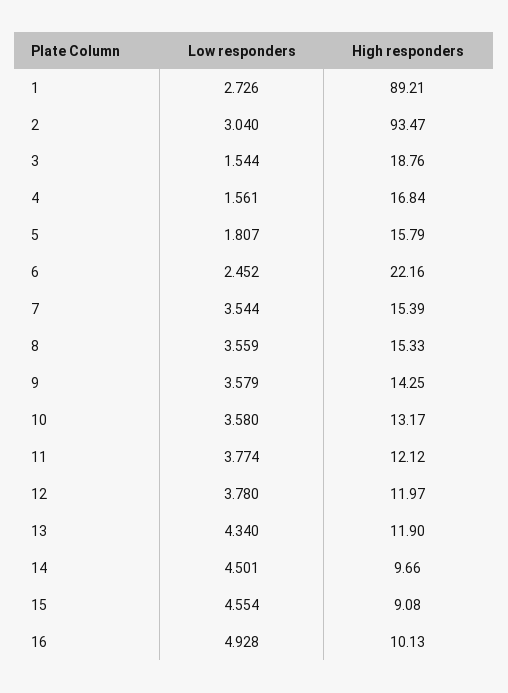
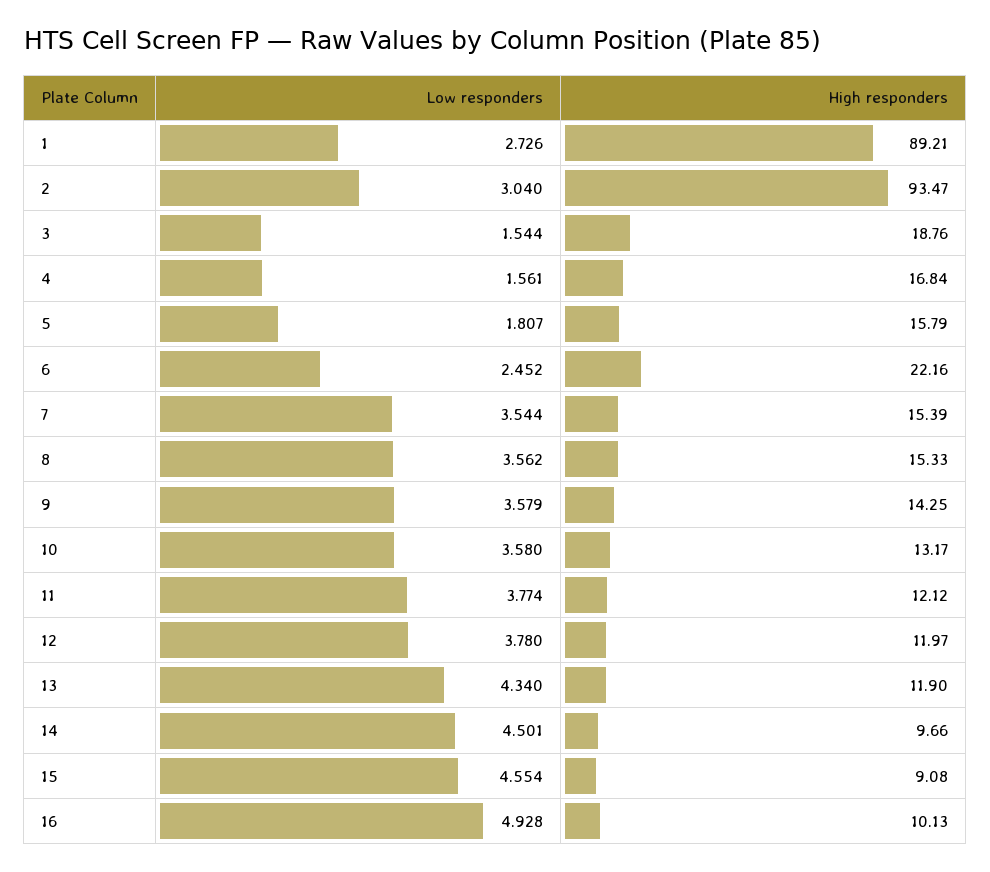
  {
    "Low responders": {
      "1": 2.726,
      "2": 3.04,
      "3": 1.544,
      "4": 1.561,
      "5": 1.807,
      "6": 2.452,
      "7": 3.544,
-     "8": 3.559,
+     "8": 3.562,
      "9": 3.579,
      "10": 3.58,
      "11": 3.774,
      "12": 3.78,
      "13": 4.34,
      "14": 4.501,
      "15": 4.554,
      "16": 4.928
    },
    "High responders": {
      "1": 89.21,
      "2": 93.47,
      "3": 18.76,
      "4": 16.84,
      "5": 15.79,
      "6": 22.16,
      "7": 15.39,
      "8": 15.33,
      "9": 14.25,
      "10": 13.17,
      "11": 12.12,
      "12": 11.97,
      "13": 11.9,
      "14": 9.66,
      "15": 9.08,
      "16": 10.13
    }
  }

